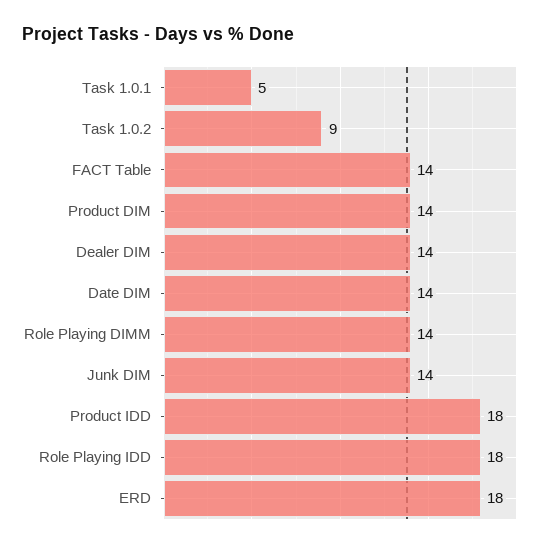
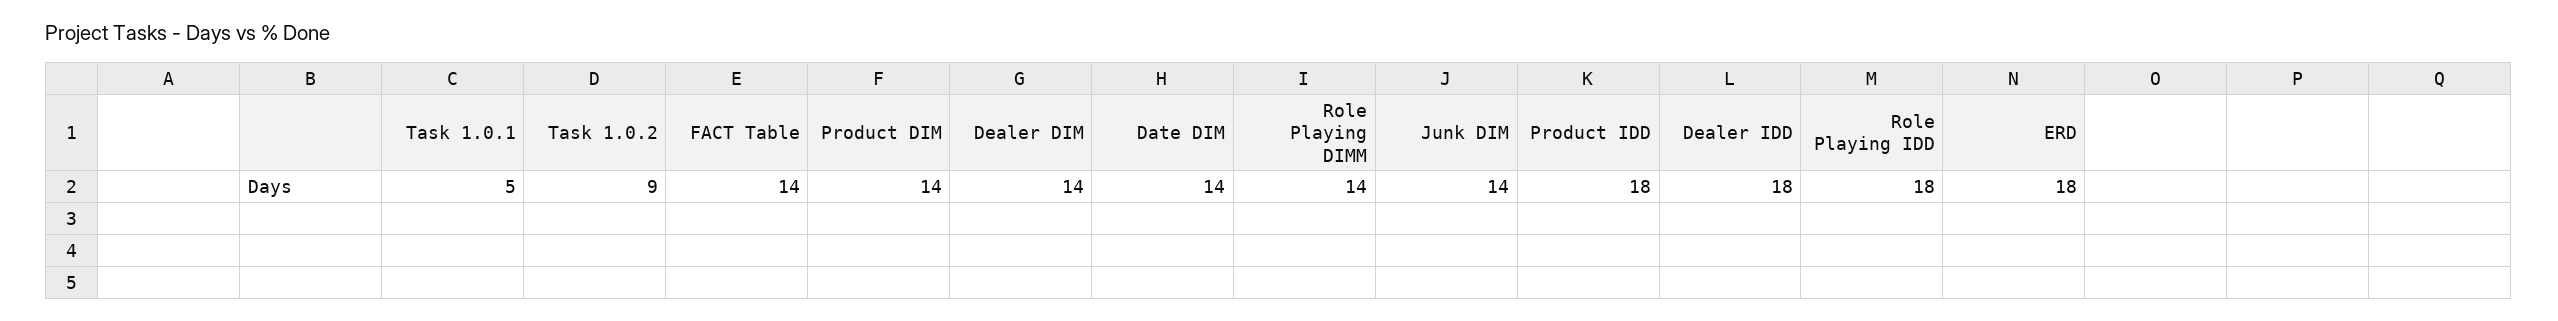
  {
    "Task 1.0.1": 5,
    "Task 1.0.2": 9,
    "FACT Table": 14,
    "Product DIM": 14,
    "Dealer DIM": 14,
    "Date DIM": 14,
    "Role Playing DIMM": 14,
    "Junk DIM": 14,
    "Product IDD": 18,
    "Role Playing IDD": 18,
-   "ERD": 18
+   "ERD": 18,
+   "Dealer IDD": 18
  }

